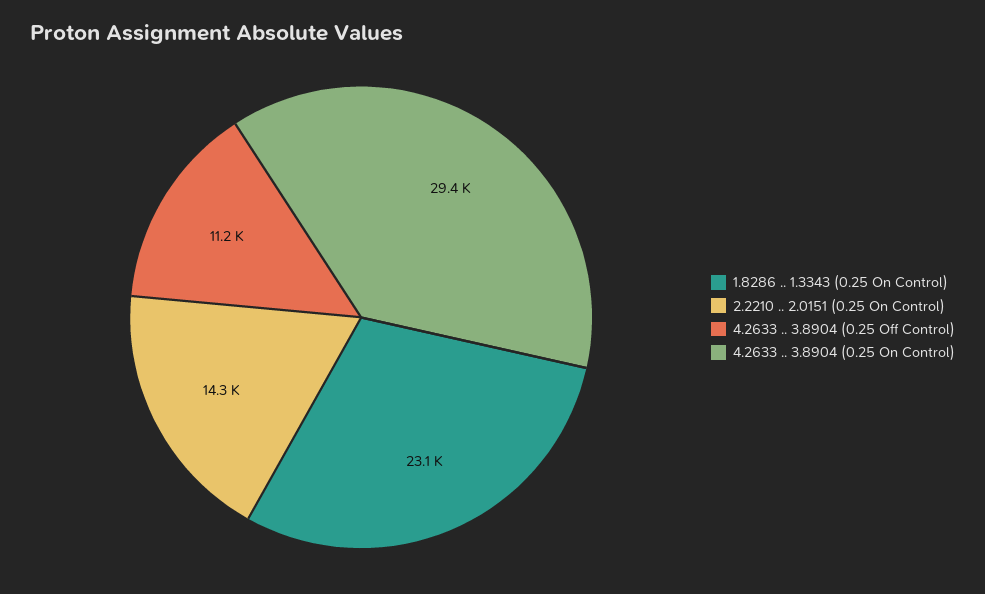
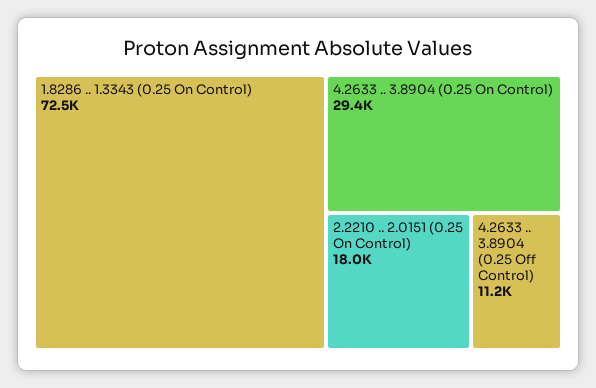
  {
-   "1.8286 .. 1.3343 (0.25 On Control)": 23100,
+   "1.8286 .. 1.3343 (0.25 On Control)": 72500,
-   "2.2210 .. 2.0151 (0.25 On Control)": 14300,
+   "2.2210 .. 2.0151 (0.25 On Control)": 18000,
    "4.2633 .. 3.8904 (0.25 Off Control)": 11200,
    "4.2633 .. 3.8904 (0.25 On Control)": 29400
  }

